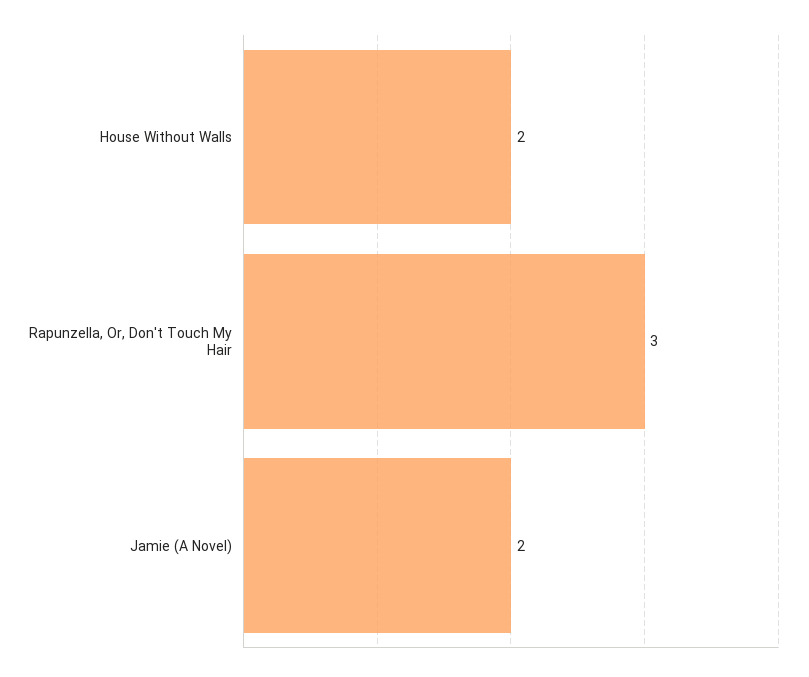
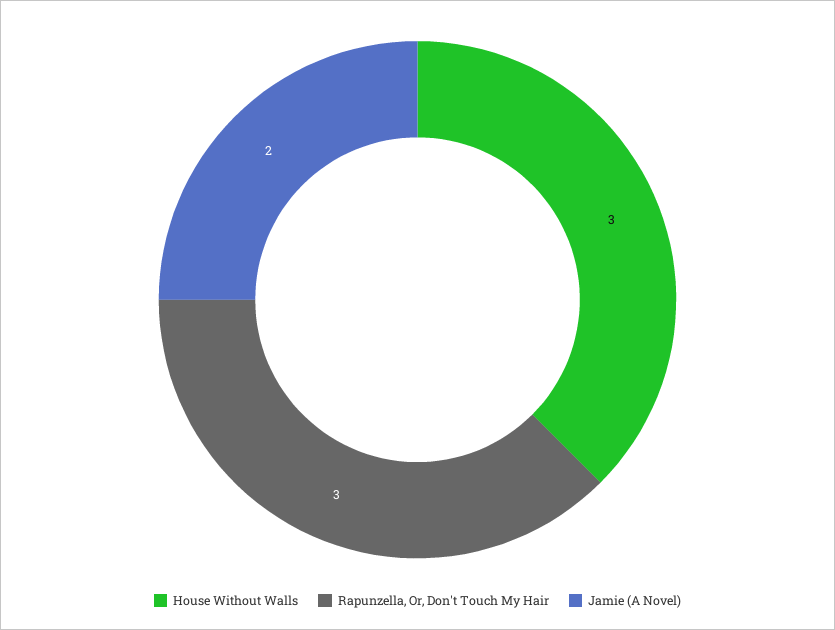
  {
-   "House Without Walls": 2,
+   "House Without Walls": 3,
    "Rapunzella, Or, Don't Touch My Hair": 3,
    "Jamie (A Novel)": 2
  }

